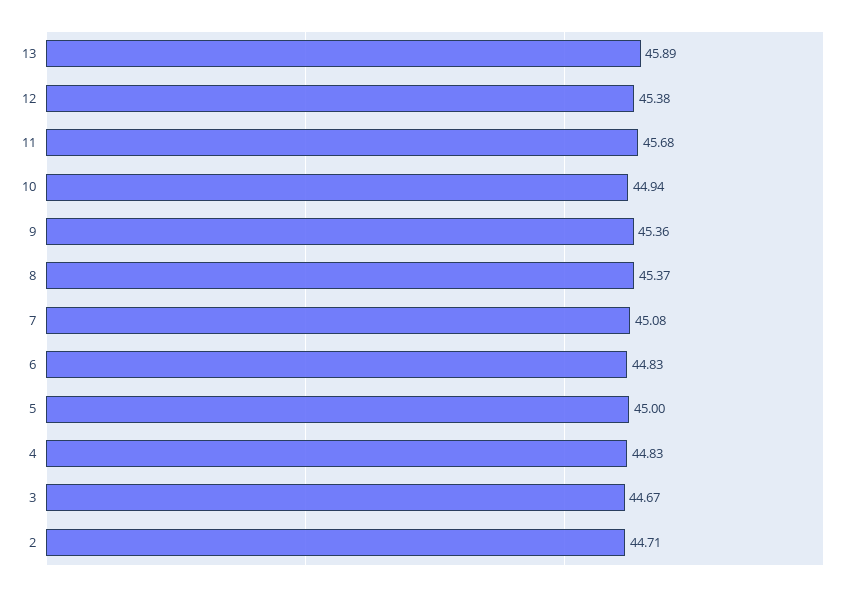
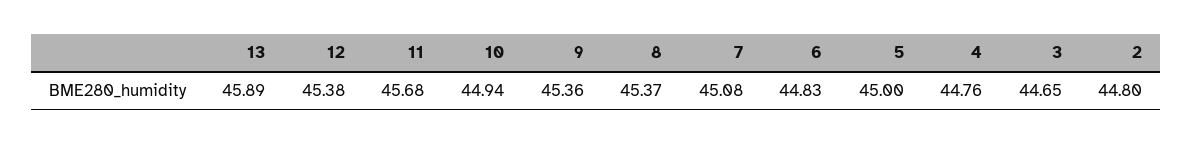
  {
    "13": 45.89,
    "12": 45.38,
    "11": 45.68,
    "10": 44.94,
    "9": 45.36,
    "8": 45.37,
    "7": 45.08,
    "6": 44.83,
    "5": 45,
-   "4": 44.83,
+   "4": 44.76,
-   "3": 44.67,
+   "3": 44.65,
-   "2": 44.71
+   "2": 44.8
  }

